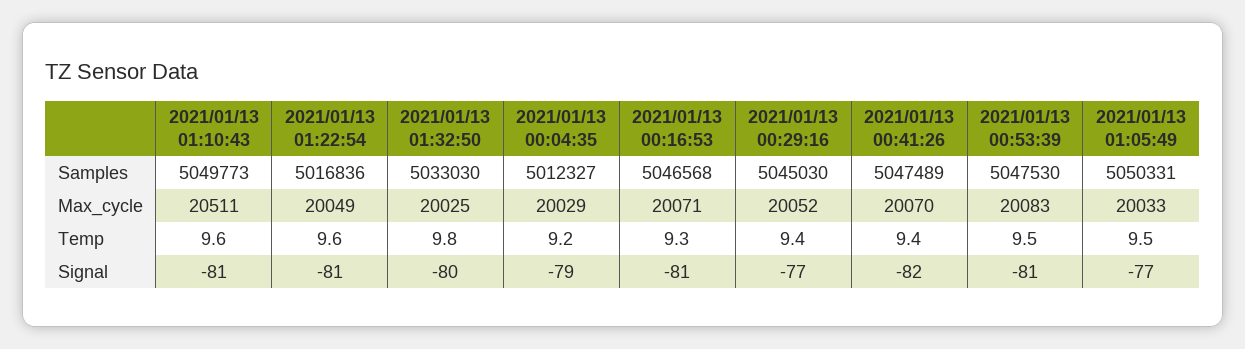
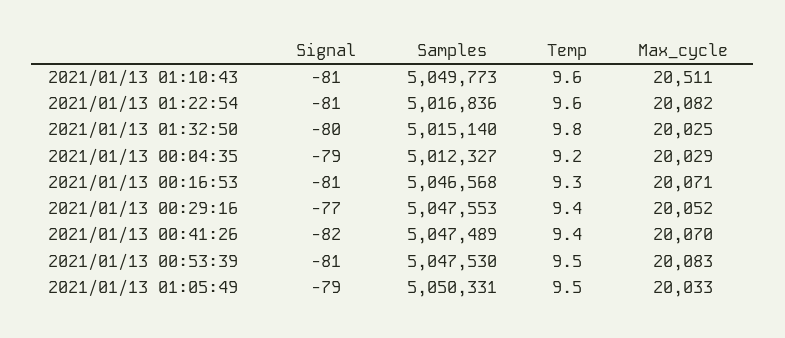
  {
    "2021/01/13 01:10:43": {
      "Samples": 5049773,
      "Max_cycle": 20511,
      "Temp": 9.6,
      "Signal": -81
    },
    "2021/01/13 01:22:54": {
      "Samples": 5016836,
-     "Max_cycle": 20049,
+     "Max_cycle": 20082,
      "Temp": 9.6,
      "Signal": -81
    },
    "2021/01/13 01:32:50": {
-     "Samples": 5033030,
+     "Samples": 5015140,
      "Max_cycle": 20025,
      "Temp": 9.8,
      "Signal": -80
    },
    "2021/01/13 00:04:35": {
      "Samples": 5012327,
      "Max_cycle": 20029,
      "Temp": 9.2,
      "Signal": -79
    },
    "2021/01/13 00:16:53": {
      "Samples": 5046568,
      "Max_cycle": 20071,
      "Temp": 9.3,
      "Signal": -81
    },
    "2021/01/13 00:29:16": {
-     "Samples": 5045030,
+     "Samples": 5047553,
      "Max_cycle": 20052,
      "Temp": 9.4,
      "Signal": -77
    },
    "2021/01/13 00:41:26": {
      "Samples": 5047489,
      "Max_cycle": 20070,
      "Temp": 9.4,
      "Signal": -82
    },
    "2021/01/13 00:53:39": {
      "Samples": 5047530,
      "Max_cycle": 20083,
      "Temp": 9.5,
      "Signal": -81
    },
    "2021/01/13 01:05:49": {
      "Samples": 5050331,
      "Max_cycle": 20033,
      "Temp": 9.5,
-     "Signal": -77
+     "Signal": -79
    }
  }

